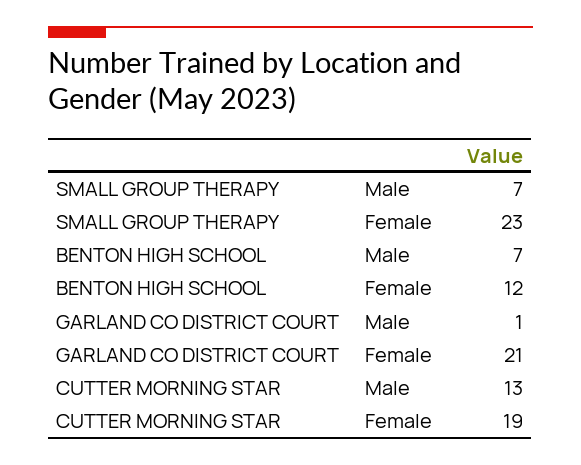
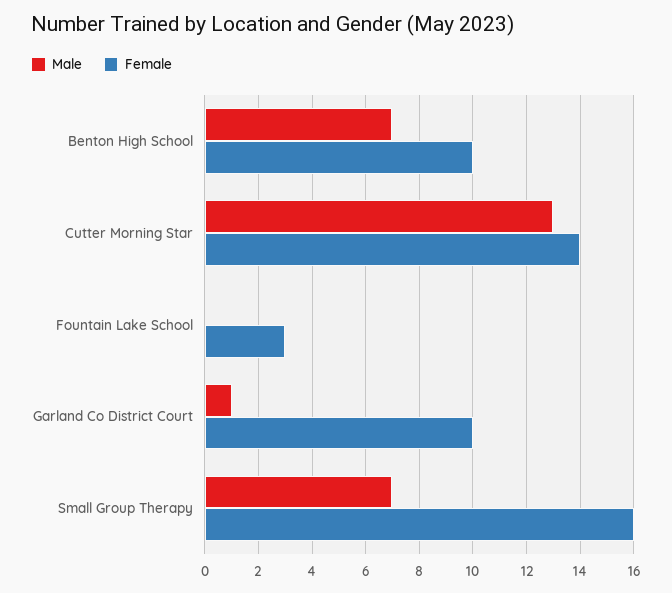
  {
    "Male": {
      "SMALL GROUP THERAPY": 7,
      "BENTON HIGH SCHOOL": 7,
      "GARLAND CO DISTRICT COURT": 1,
-     "CUTTER MORNING STAR": 13
+     "CUTTER MORNING STAR": 13,
+     "Fountain Lake School": 0
    },
    "Female": {
-     "SMALL GROUP THERAPY": 23,
+     "SMALL GROUP THERAPY": 16,
-     "BENTON HIGH SCHOOL": 12,
+     "BENTON HIGH SCHOOL": 10,
-     "GARLAND CO DISTRICT COURT": 21,
+     "GARLAND CO DISTRICT COURT": 10,
-     "CUTTER MORNING STAR": 19
+     "CUTTER MORNING STAR": 14,
+     "Fountain Lake School": 3
    }
  }

